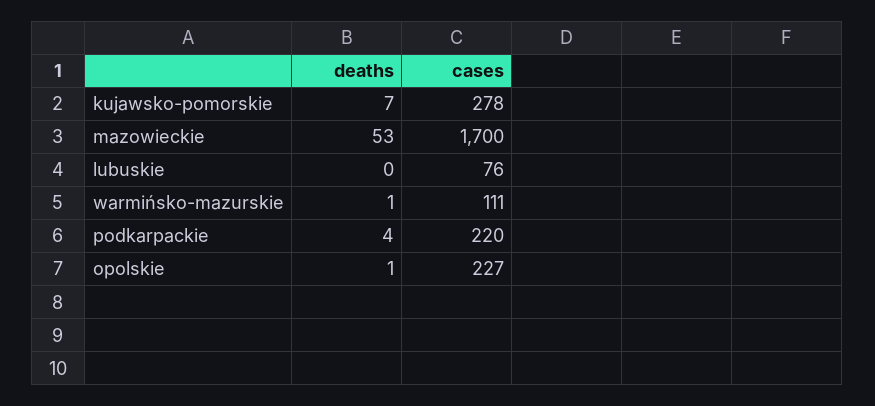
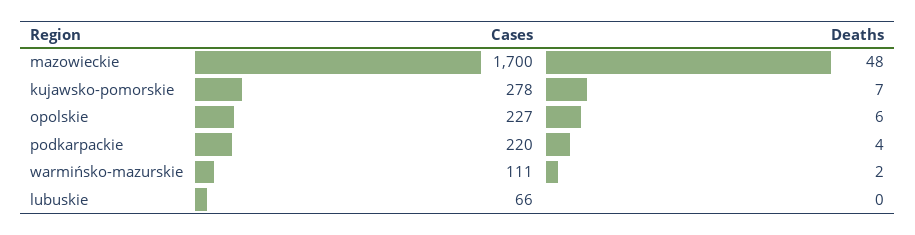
  {
    "deaths": {
      "kujawsko-pomorskie": 7,
-     "mazowieckie": 53,
+     "mazowieckie": 48,
      "lubuskie": 0,
-     "warmińsko-mazurskie": 1,
+     "warmińsko-mazurskie": 2,
      "podkarpackie": 4,
-     "opolskie": 1
+     "opolskie": 6
    },
    "cases": {
      "kujawsko-pomorskie": 278,
      "mazowieckie": 1700,
-     "lubuskie": 76,
+     "lubuskie": 66,
      "warmińsko-mazurskie": 111,
      "podkarpackie": 220,
      "opolskie": 227
    }
  }

